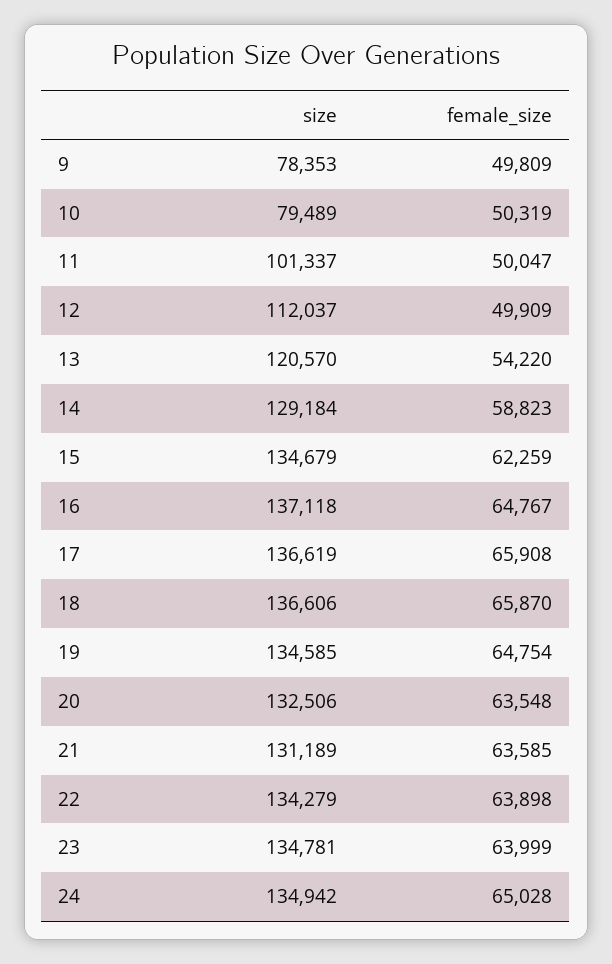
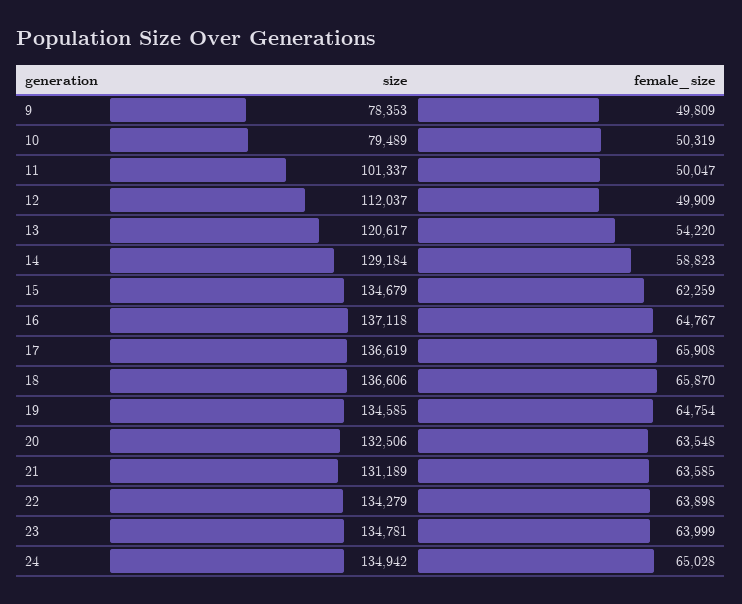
  {
    "size": {
      "9": 78353,
      "10": 79489,
      "11": 101337,
      "12": 112037,
-     "13": 120570,
+     "13": 120617,
      "14": 129184,
      "15": 134679,
      "16": 137118,
      "17": 136619,
      "18": 136606,
      "19": 134585,
      "20": 132506,
      "21": 131189,
      "22": 134279,
      "23": 134781,
      "24": 134942
    },
    "female_size": {
      "9": 49809,
      "10": 50319,
      "11": 50047,
      "12": 49909,
      "13": 54220,
      "14": 58823,
      "15": 62259,
      "16": 64767,
      "17": 65908,
      "18": 65870,
      "19": 64754,
      "20": 63548,
      "21": 63585,
      "22": 63898,
      "23": 63999,
      "24": 65028
    }
  }

